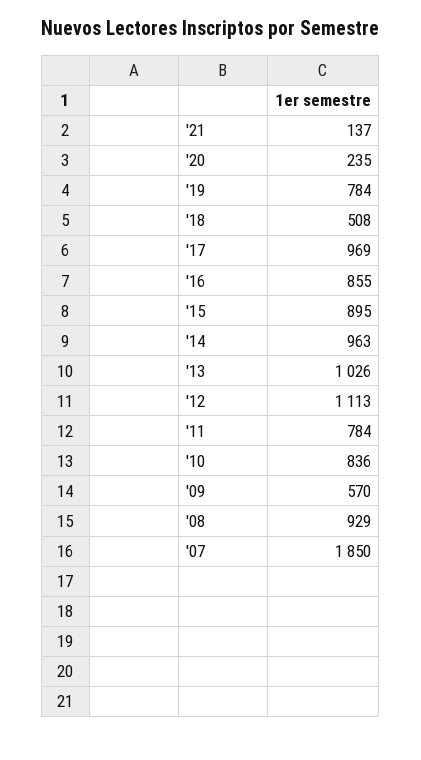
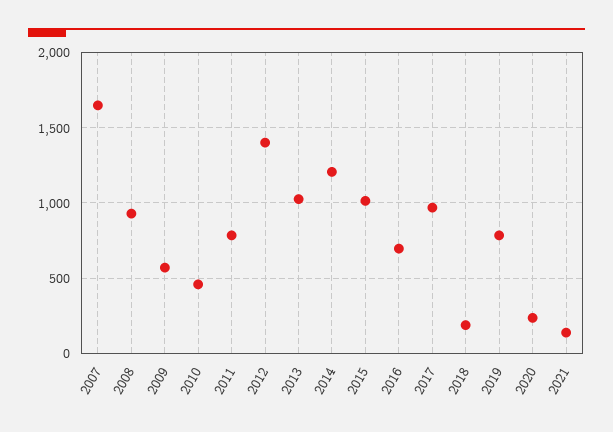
  {
    "'21": 137,
    "'20": 235,
    "'19": 784,
-   "'18": 508,
+   "'18": 200,
    "'17": 969,
-   "'16": 855,
+   "'16": 700,
-   "'15": 895,
+   "'15": 1000,
-   "'14": 963,
+   "'14": 1200,
    "'13": 1026,
-   "'12": 1113,
+   "'12": 1400,
    "'11": 784,
-   "'10": 836,
+   "'10": 450,
    "'09": 570,
    "'08": 929,
-   "'07": 1850
+   "'07": 1650
  }

